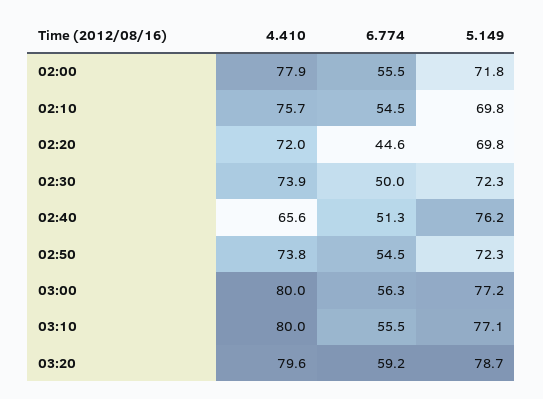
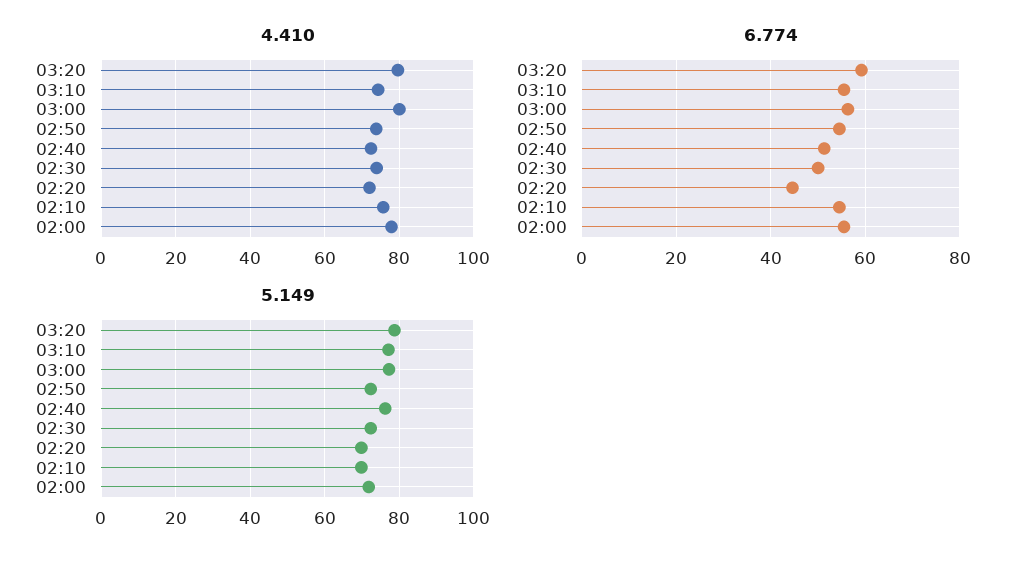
  {
    "4.410": {
      "02:00": 77.9,
      "02:10": 75.7,
      "02:20": 72,
      "02:30": 73.9,
-     "02:40": 65.6,
+     "02:40": 72,
      "02:50": 73.8,
      "03:00": 80,
-     "03:10": 80,
+     "03:10": 74,
      "03:20": 79.6
    },
    "6.774": {
      "02:00": 55.5,
      "02:10": 54.5,
      "02:20": 44.6,
      "02:30": 50,
      "02:40": 51.3,
      "02:50": 54.5,
      "03:00": 56.3,
      "03:10": 55.5,
      "03:20": 59.2
    },
    "5.149": {
      "02:00": 71.8,
      "02:10": 69.8,
      "02:20": 69.8,
      "02:30": 72.3,
      "02:40": 76.2,
      "02:50": 72.3,
      "03:00": 77.2,
      "03:10": 77.1,
      "03:20": 78.7
    }
  }

